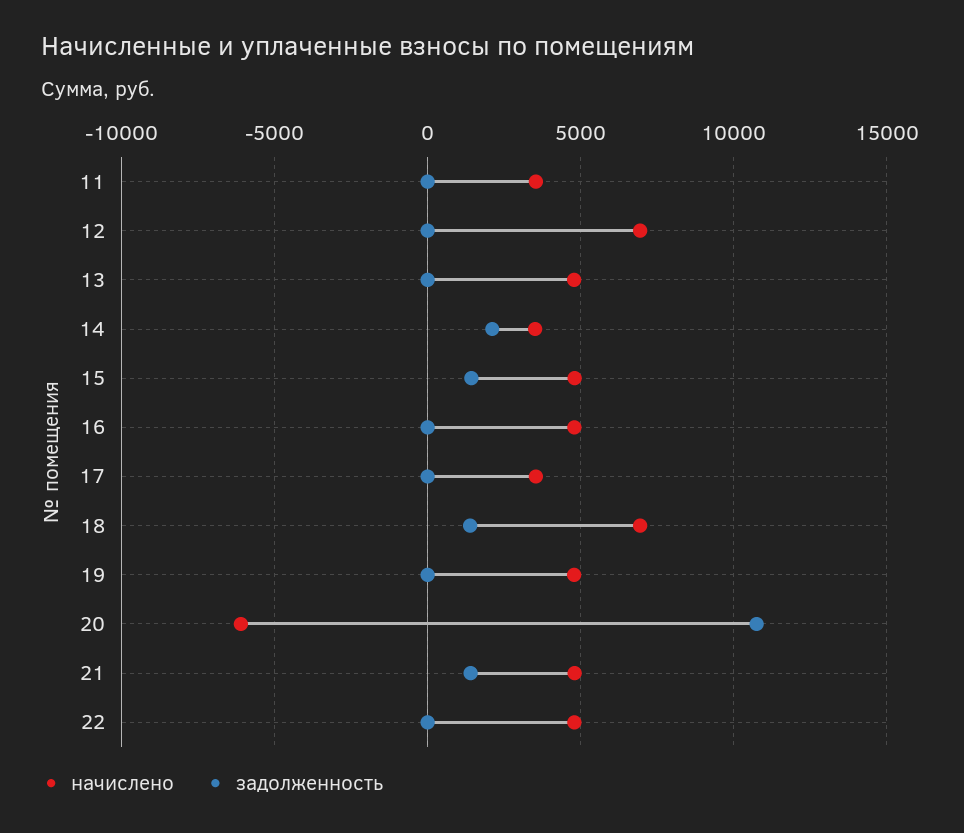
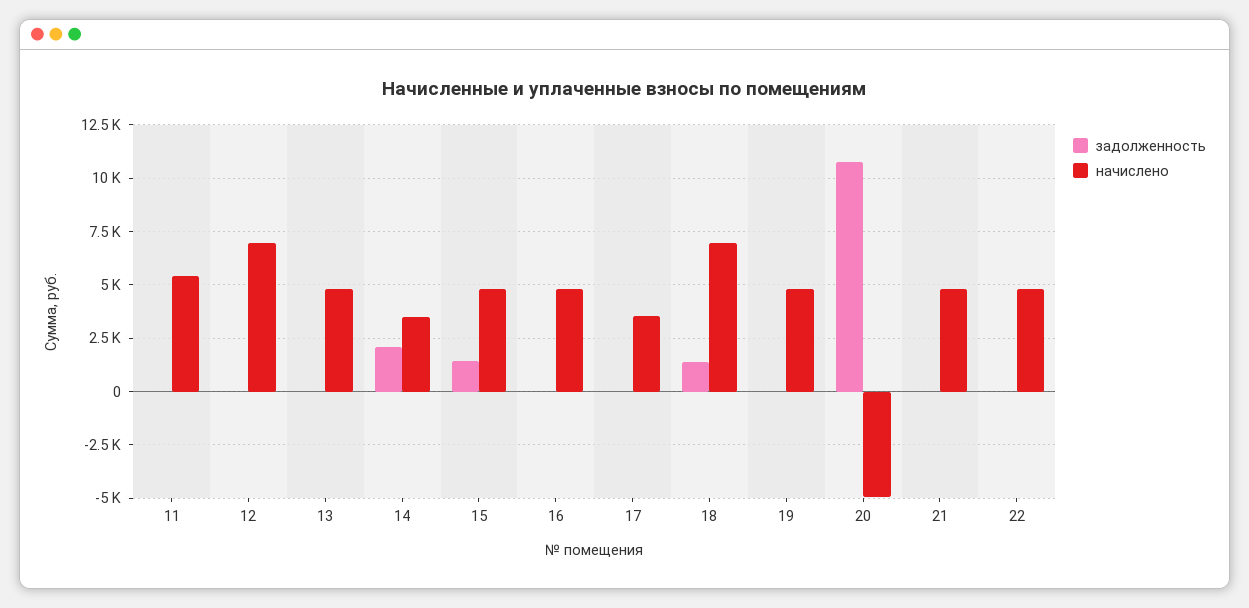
  {
    "начислено": {
-     "11": 3500,
+     "11": 5500,
      "12": 7000,
      "13": 5000,
      "14": 3500,
      "15": 5000,
      "16": 5000,
      "17": 3500,
      "18": 7000,
      "19": 5000,
-     "20": -6000,
+     "20": -5000,
      "21": 5000,
      "22": 5000
    },
    "задолженность": {
      "11": 0,
      "12": 0,
      "13": 0,
      "14": 2000,
      "15": 1500,
      "16": 0,
      "17": 0,
      "18": 1500,
      "19": 0,
      "20": 10500,
-     "21": 1500,
+     "21": 0,
      "22": 0
    }
  }

